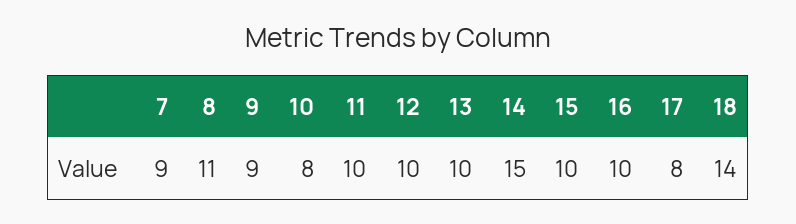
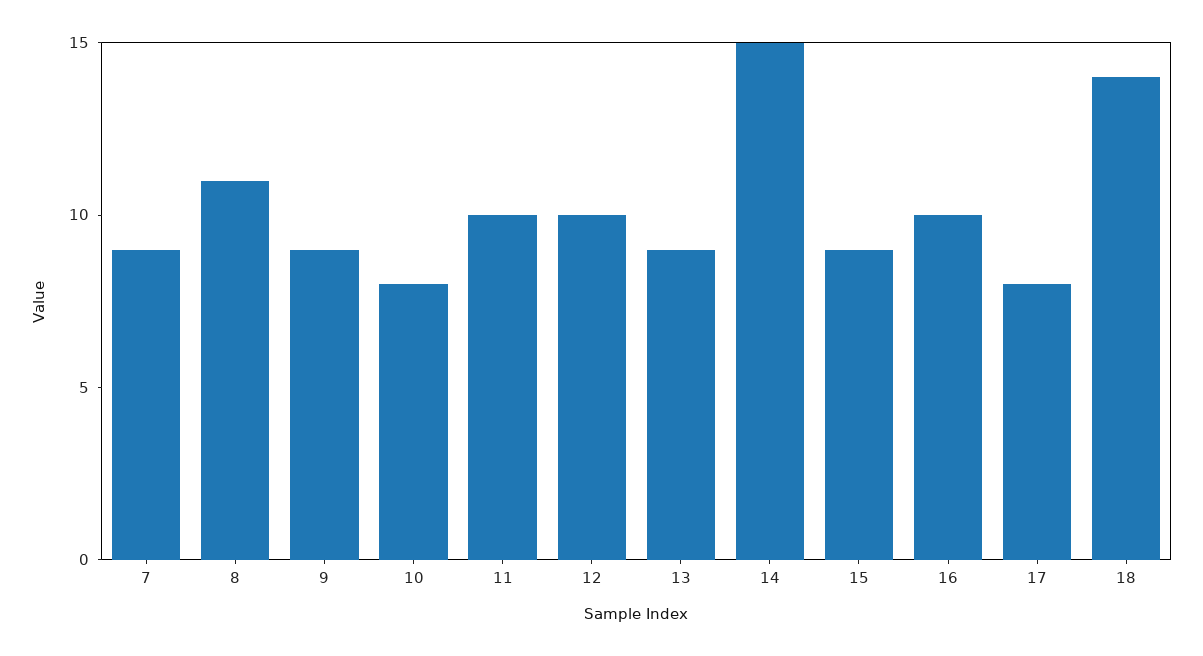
  {
    "7": 9,
    "8": 11,
    "9": 9,
    "10": 8,
    "11": 10,
    "12": 10,
-   "13": 10,
+   "13": 9,
    "14": 15,
-   "15": 10,
+   "15": 9,
    "16": 10,
    "17": 8,
    "18": 14
  }

